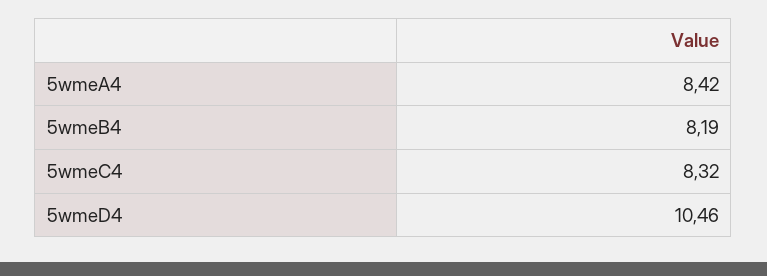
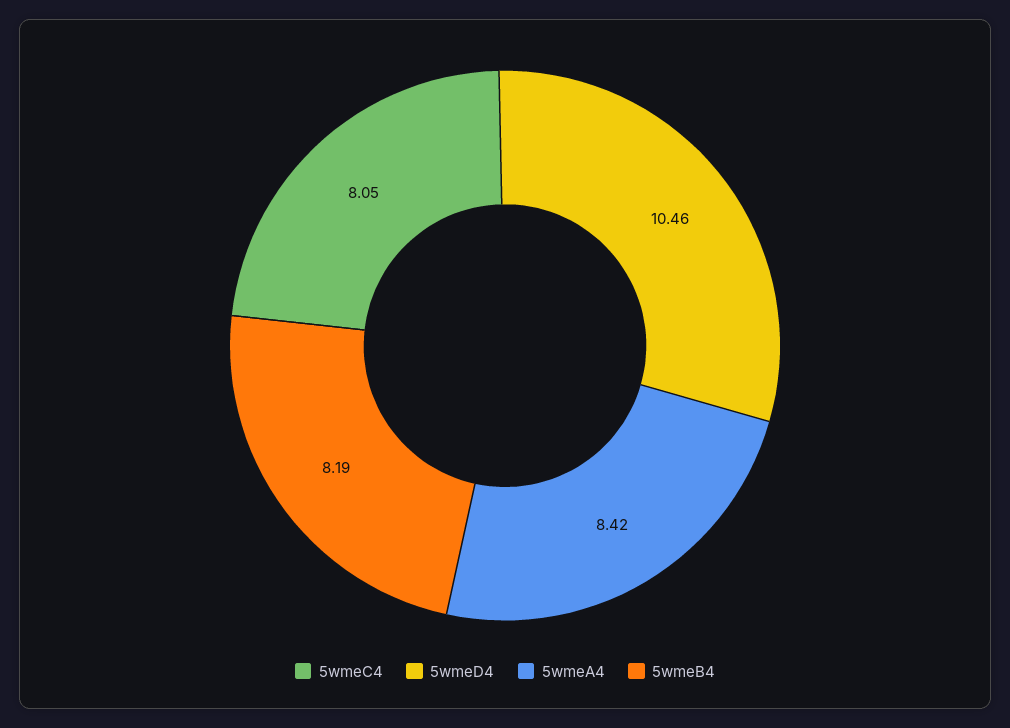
  {
    "5wmeA4": 8.42,
    "5wmeB4": 8.19,
-   "5wmeC4": 8.32,
+   "5wmeC4": 8.05,
    "5wmeD4": 10.46
  }

